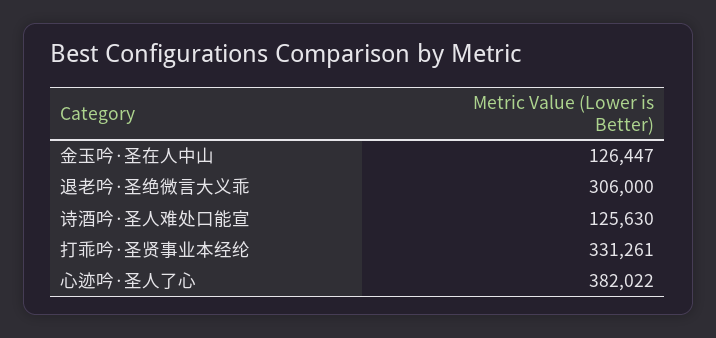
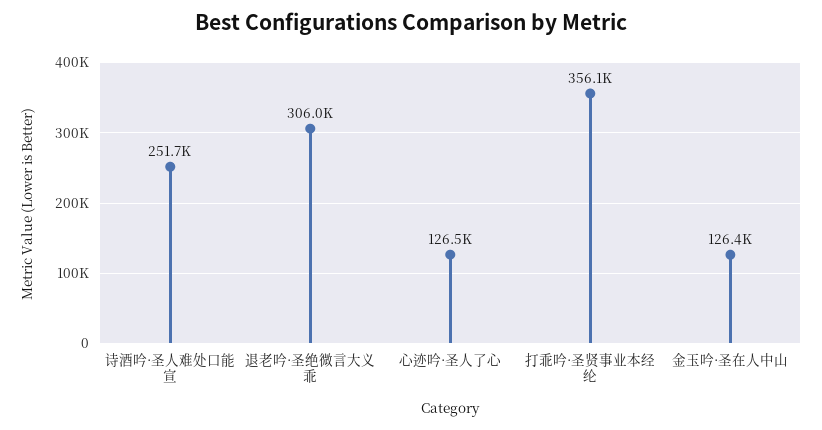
  {
    "金玉吟·圣在人中山": 126447,
    "退老吟·圣绝微言大义乖": 306000,
-   "诗酒吟·圣人难处口能宣": 125630,
+   "诗酒吟·圣人难处口能宣": 251700,
-   "打乖吟·圣贤事业本经纶": 331261,
+   "打乖吟·圣贤事业本经纶": 356100,
-   "心迹吟·圣人了心": 382022
+   "心迹吟·圣人了心": 126500
  }

